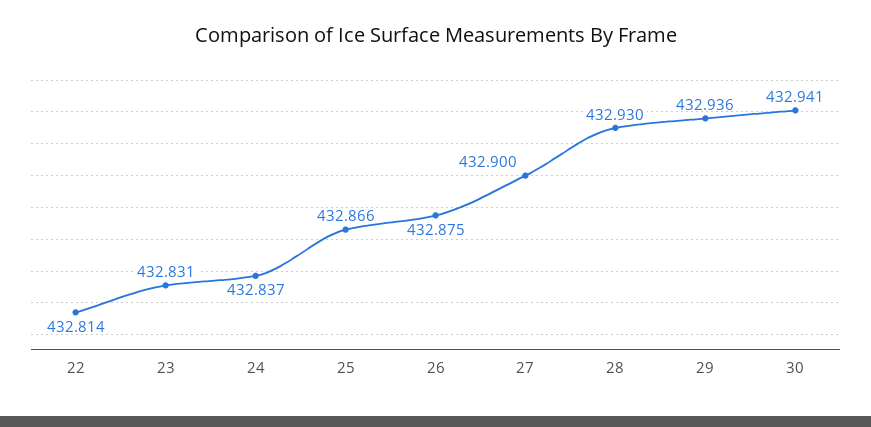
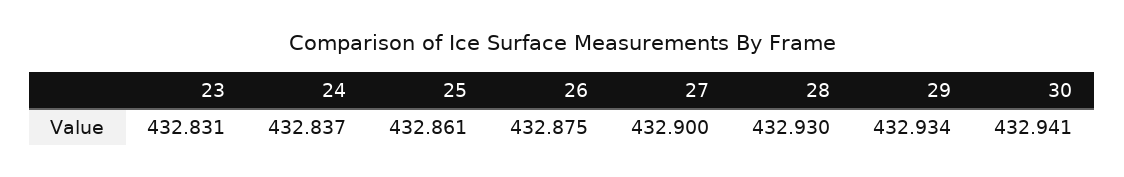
  {
-   "22": 432.814,
    "23": 432.831,
    "24": 432.837,
-   "25": 432.866,
+   "25": 432.861,
    "26": 432.875,
    "27": 432.9,
    "28": 432.93,
-   "29": 432.936,
+   "29": 432.934,
    "30": 432.941
  }

